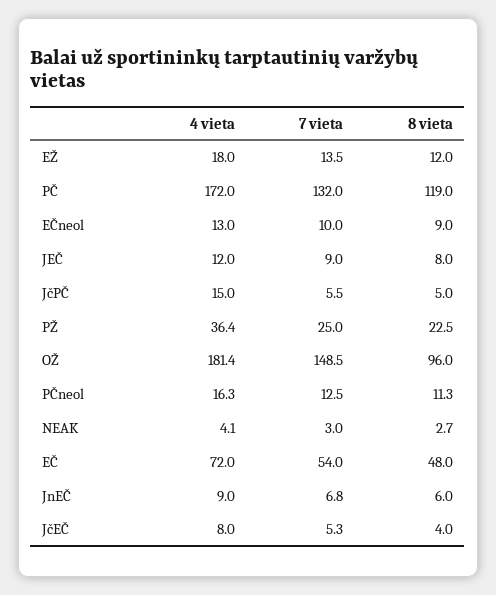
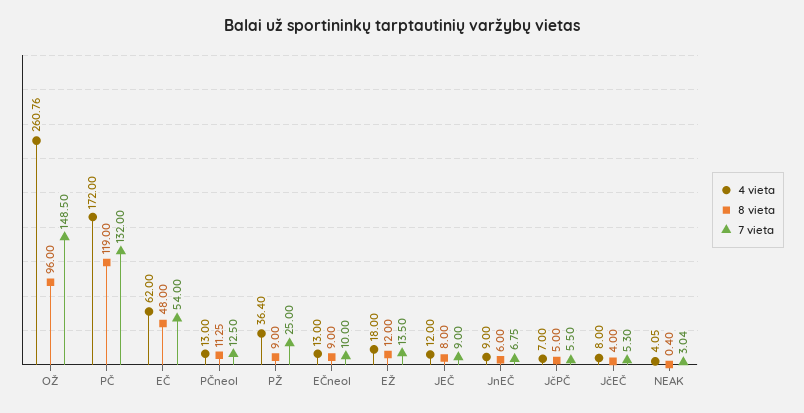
  {
    "4 vieta": {
      "EŽ": 18,
      "PČ": 172,
      "EČneol": 13,
      "JEČ": 12,
-     "JčPČ": 15,
+     "JčPČ": 7,
      "PŽ": 36.4,
-     "OŽ": 181.4,
+     "OŽ": 260.76,
-     "PČneol": 16.3,
+     "PČneol": 13,
      "NEAK": 4.05,
-     "EČ": 72,
+     "EČ": 62,
      "JnEČ": 9,
      "JčEČ": 8
    },
    "7 vieta": {
      "EŽ": 13.5,
      "PČ": 132,
      "EČneol": 10,
      "JEČ": 9,
      "JčPČ": 5.5,
      "PŽ": 25,
      "OŽ": 148.5,
      "PČneol": 12.5,
      "NEAK": 3.04,
      "EČ": 54,
      "JnEČ": 6.75,
      "JčEČ": 5.3
    },
    "8 vieta": {
      "EŽ": 12,
      "PČ": 119,
      "EČneol": 9,
      "JEČ": 8,
      "JčPČ": 5,
-     "PŽ": 22.5,
+     "PŽ": 9,
      "OŽ": 96,
      "PČneol": 11.25,
-     "NEAK": 2.7,
+     "NEAK": 0.4,
      "EČ": 48,
      "JnEČ": 6,
      "JčEČ": 4
    }
  }

